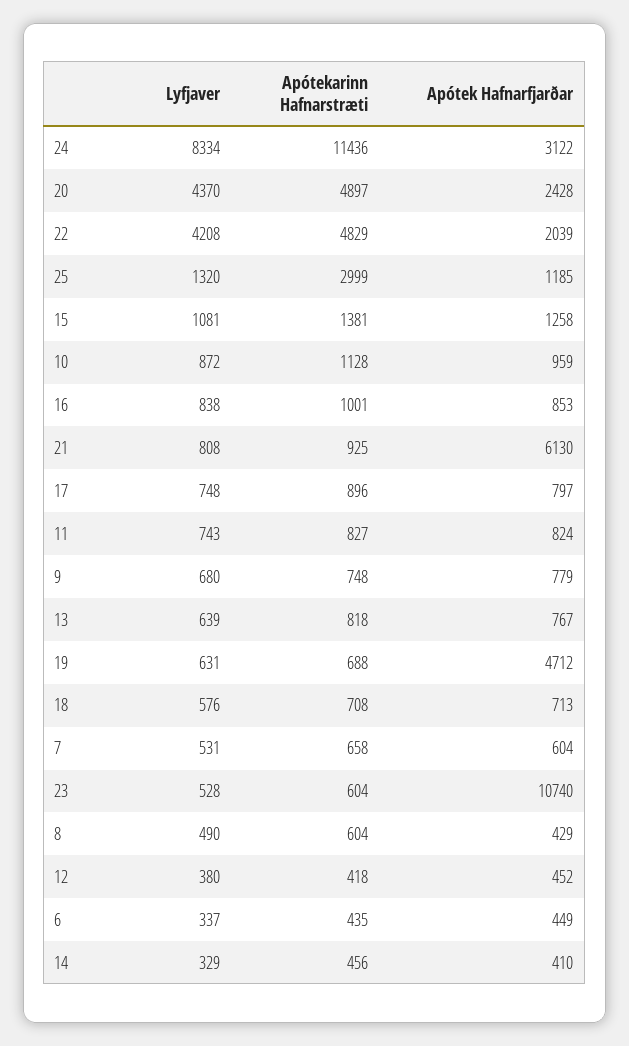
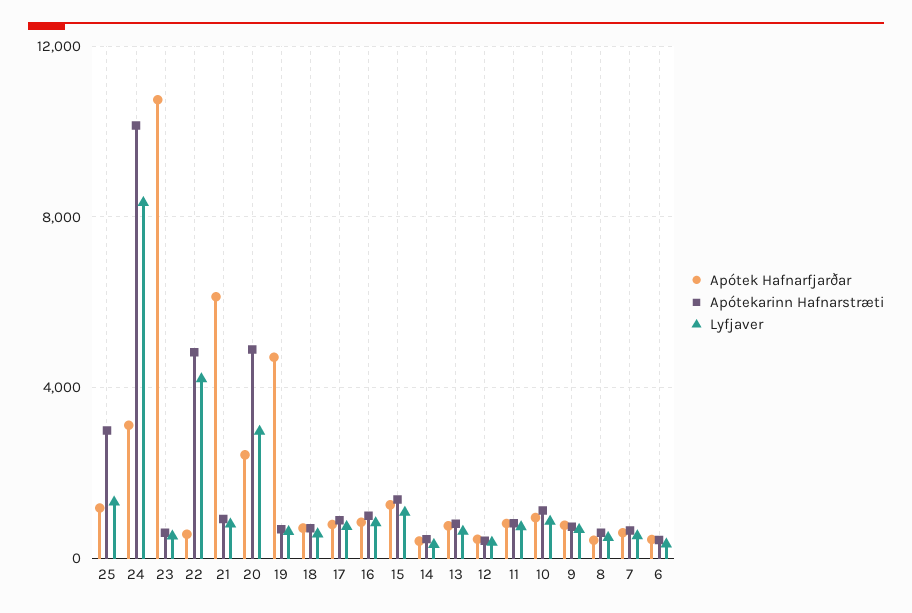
  {
    "Lyfjaver": {
      "24": 8334,
-     "20": 4370,
+     "20": 3000,
      "22": 4208,
      "25": 1320,
      "15": 1081,
      "10": 872,
      "16": 838,
      "21": 808,
      "17": 748,
      "11": 743,
      "9": 680,
      "13": 639,
      "19": 631,
      "18": 576,
      "7": 531,
      "23": 528,
      "8": 490,
      "12": 380,
      "6": 337,
      "14": 329
    },
    "Apótekarinn Hafnarstræti": {
-     "24": 11436,
+     "24": 10000,
      "20": 4897,
      "22": 4829,
      "25": 2999,
      "15": 1381,
      "10": 1128,
      "16": 1001,
      "21": 925,
      "17": 896,
      "11": 827,
      "9": 748,
      "13": 818,
      "19": 688,
      "18": 708,
      "7": 658,
      "23": 604,
      "8": 604,
      "12": 418,
      "6": 435,
      "14": 456
    },
    "Apótek Hafnarfjarðar": {
      "24": 3122,
      "20": 2428,
-     "22": 2039,
+     "22": 500,
      "25": 1185,
      "15": 1258,
      "10": 959,
      "16": 853,
      "21": 6130,
      "17": 797,
      "11": 824,
      "9": 779,
      "13": 767,
      "19": 4712,
      "18": 713,
      "7": 604,
      "23": 10740,
      "8": 429,
      "12": 452,
      "6": 449,
      "14": 410
    }
  }

